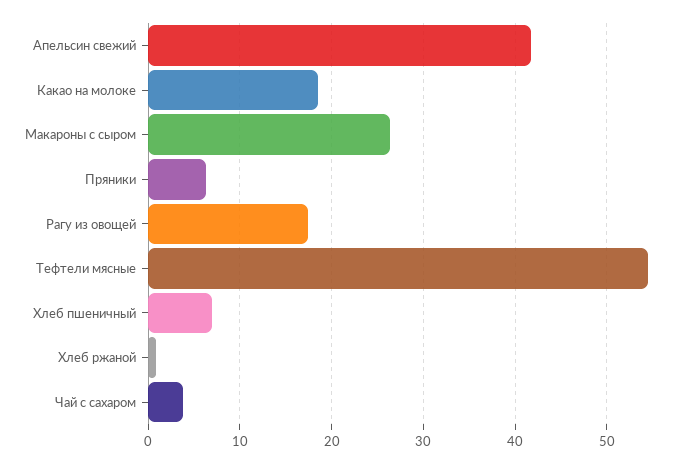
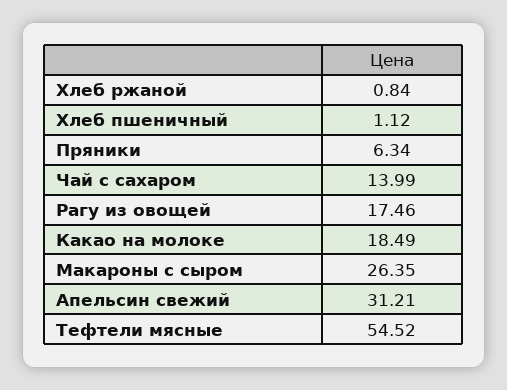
  {
-   "Апельсин свежий": 42,
+   "Апельсин свежий": 31.21,
    "Какао на молоке": 18.49,
    "Макароны с сыром": 26.35,
    "Пряники": 6.34,
    "Рагу из овощей": 17.46,
    "Тефтели мясные": 54.52,
-   "Хлеб пшеничный": 7,
+   "Хлеб пшеничный": 1.12,
    "Хлеб ржаной": 0.84,
-   "Чай с сахаром": 4
+   "Чай с сахаром": 13.99
  }

